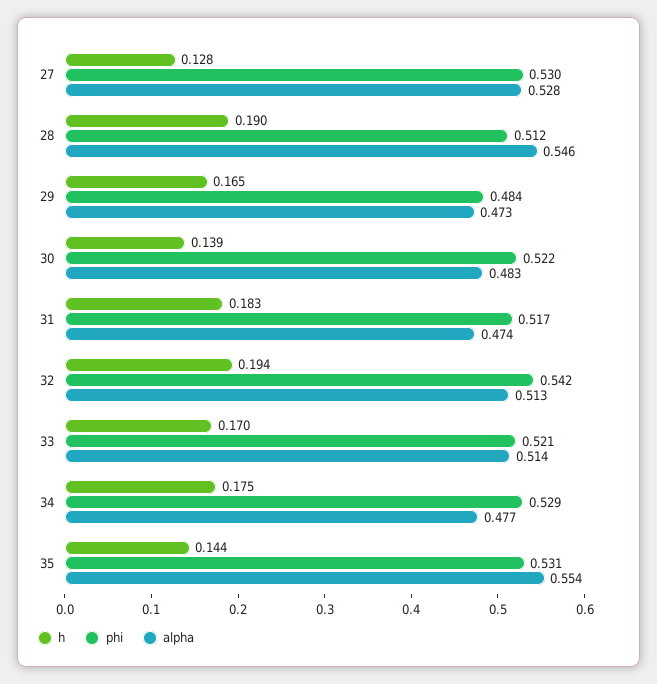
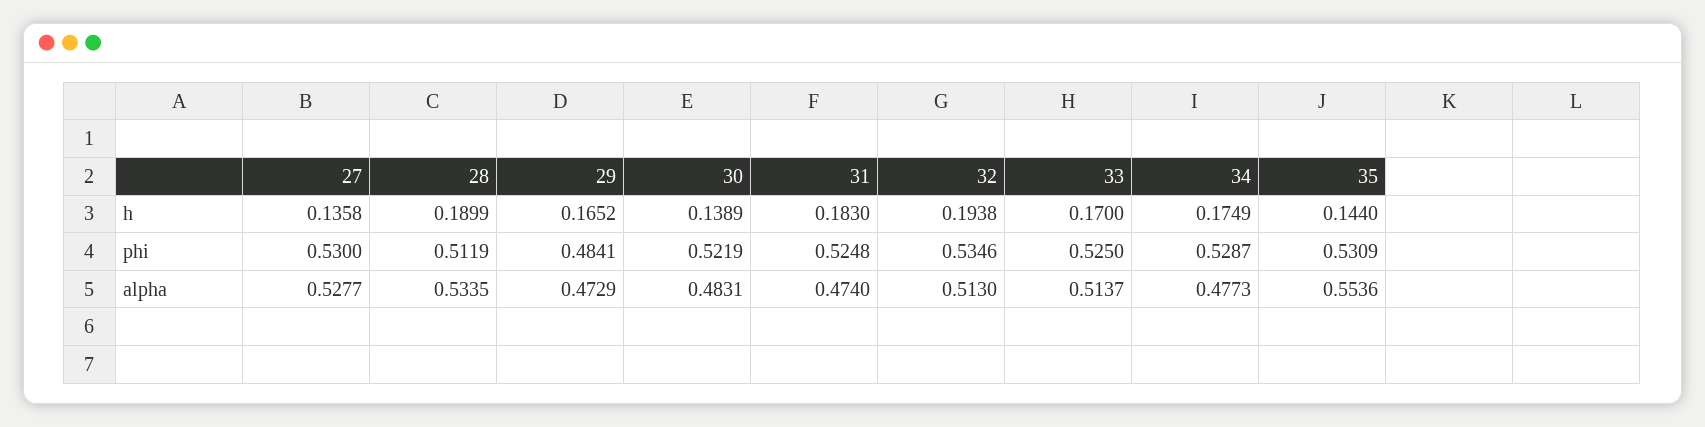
  {
    "h": {
-     "27": 0.128,
+     "27": 0.1358,
      "28": 0.1899,
      "29": 0.1652,
      "30": 0.1389,
      "31": 0.183,
      "32": 0.1938,
      "33": 0.17,
      "34": 0.1749,
      "35": 0.144
    },
    "phi": {
      "27": 0.53,
      "28": 0.5119,
      "29": 0.4841,
      "30": 0.5219,
-     "31": 0.517,
+     "31": 0.5248,
-     "32": 0.542,
+     "32": 0.5346,
-     "33": 0.521,
+     "33": 0.525,
      "34": 0.5287,
      "35": 0.5309
    },
    "alpha": {
      "27": 0.5277,
-     "28": 0.546,
+     "28": 0.5335,
      "29": 0.4729,
      "30": 0.4831,
      "31": 0.474,
      "32": 0.513,
      "33": 0.5137,
      "34": 0.4773,
      "35": 0.5536
    }
  }

